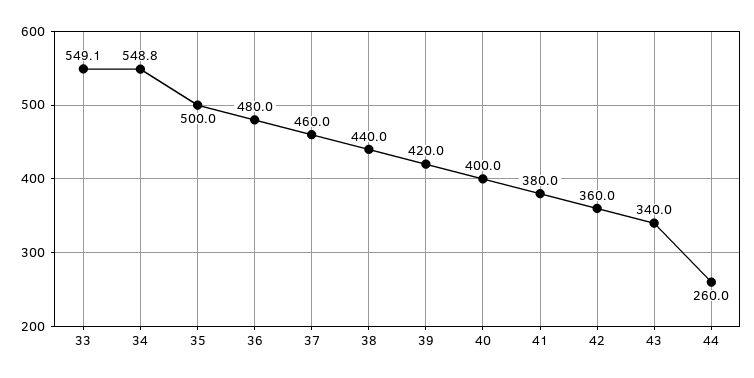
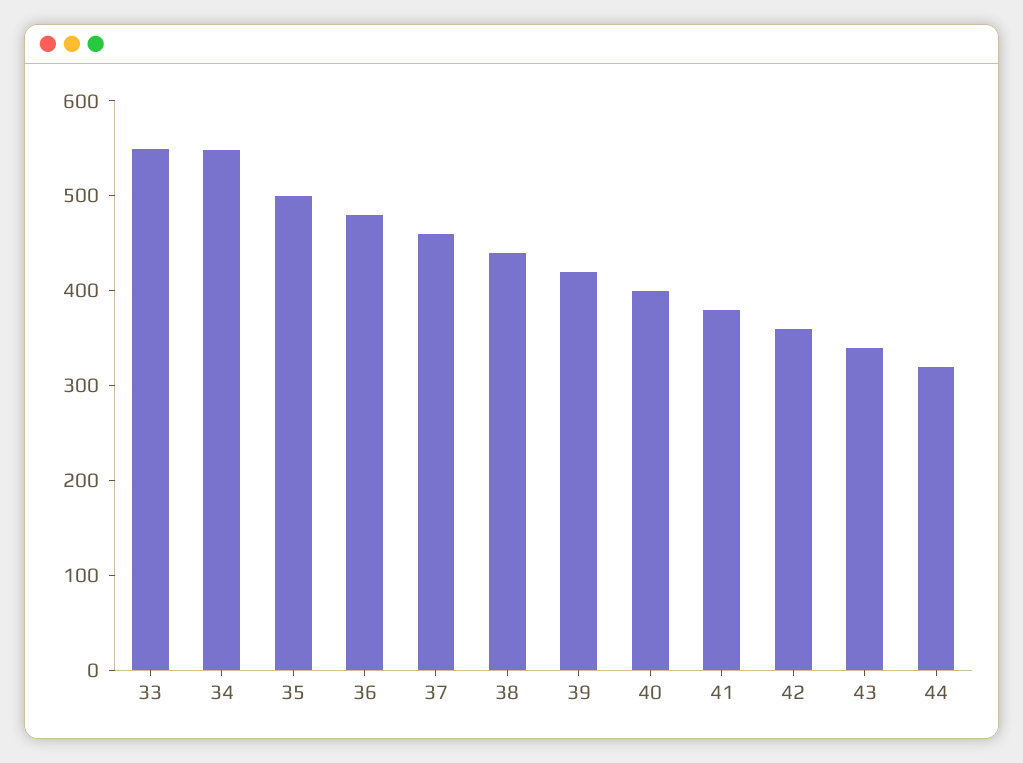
  {
    "33": 549.1,
    "34": 548.8,
    "35": 500,
    "36": 480,
    "37": 460,
    "38": 440,
    "39": 420,
    "40": 400,
    "41": 380,
    "42": 360,
    "43": 340,
-   "44": 260
+   "44": 320
  }

